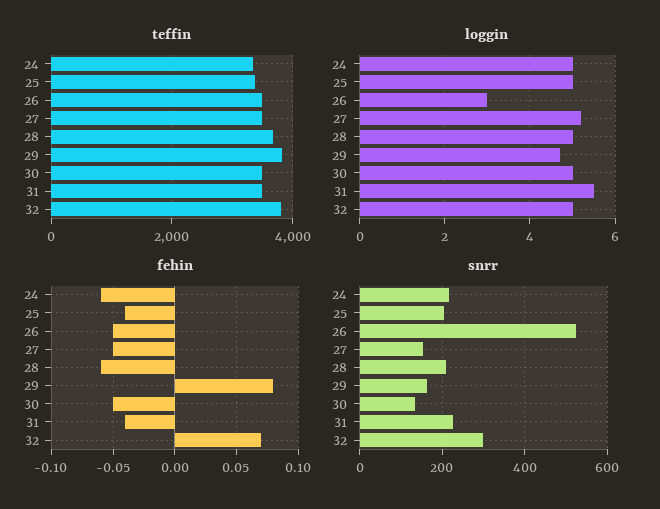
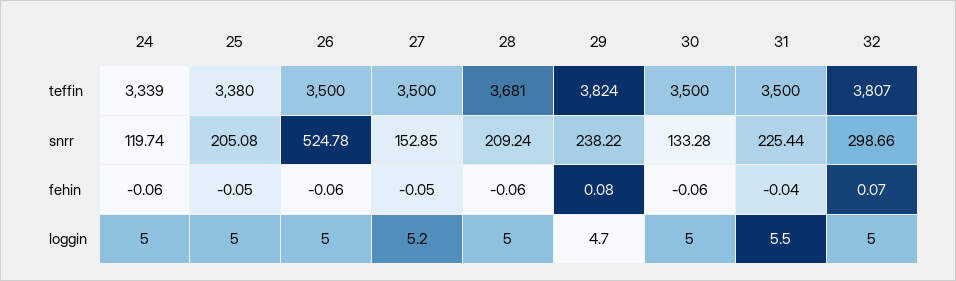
  {
    "teffin": {
      "24": 3339,
      "25": 3380,
      "26": 3500,
      "27": 3500,
      "28": 3681,
      "29": 3824,
      "30": 3500,
      "31": 3500,
      "32": 3807
    },
    "loggin": {
      "24": 5,
      "25": 5,
-     "26": 3,
+     "26": 5,
      "27": 5.2,
      "28": 5,
      "29": 4.7,
      "30": 5,
      "31": 5.5,
      "32": 5
    },
    "fehin": {
      "24": -0.06,
-     "25": -0.04,
+     "25": -0.05,
-     "26": -0.05,
+     "26": -0.06,
      "27": -0.05,
      "28": -0.06,
      "29": 0.08,
-     "30": -0.05,
+     "30": -0.06,
      "31": -0.04,
      "32": 0.07
    },
    "snrr": {
-     "24": 220,
+     "24": 119.74,
      "25": 205.08,
      "26": 524.78,
      "27": 152.85,
      "28": 209.24,
-     "29": 160,
+     "29": 238.22,
      "30": 133.28,
      "31": 225.44,
      "32": 298.66
    }
  }

